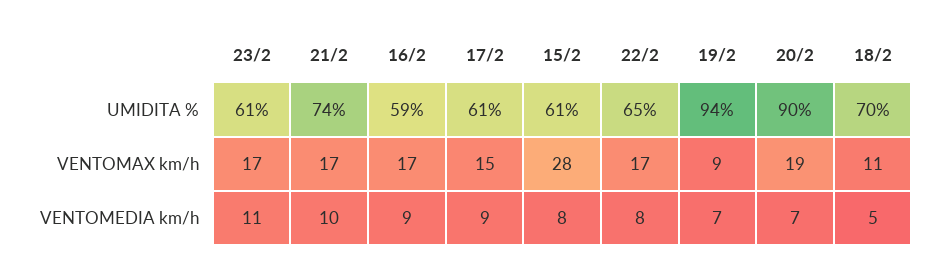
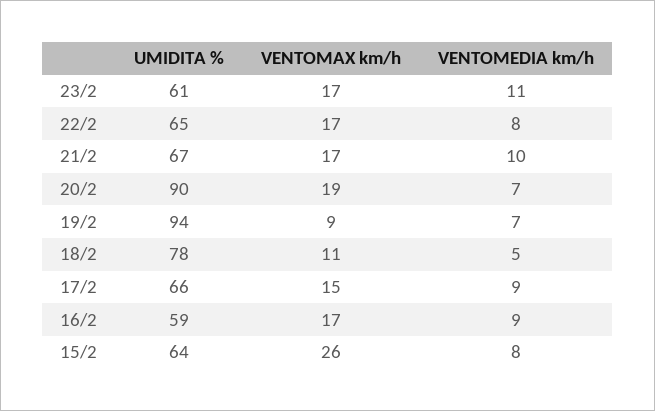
  {
    "23/2": {
      "UMIDITA %": 61,
      "VENTOMAX km/h": 17,
      "VENTOMEDIA km/h": 11
    },
    "21/2": {
-     "UMIDITA %": 74,
+     "UMIDITA %": 67,
      "VENTOMAX km/h": 17,
      "VENTOMEDIA km/h": 10
    },
    "16/2": {
      "UMIDITA %": 59,
      "VENTOMAX km/h": 17,
      "VENTOMEDIA km/h": 9
    },
    "17/2": {
-     "UMIDITA %": 61,
+     "UMIDITA %": 66,
      "VENTOMAX km/h": 15,
      "VENTOMEDIA km/h": 9
    },
    "15/2": {
-     "UMIDITA %": 61,
+     "UMIDITA %": 64,
-     "VENTOMAX km/h": 28,
+     "VENTOMAX km/h": 26,
      "VENTOMEDIA km/h": 8
    },
    "22/2": {
      "UMIDITA %": 65,
      "VENTOMAX km/h": 17,
      "VENTOMEDIA km/h": 8
    },
    "19/2": {
      "UMIDITA %": 94,
      "VENTOMAX km/h": 9,
      "VENTOMEDIA km/h": 7
    },
    "20/2": {
      "UMIDITA %": 90,
      "VENTOMAX km/h": 19,
      "VENTOMEDIA km/h": 7
    },
    "18/2": {
-     "UMIDITA %": 70,
+     "UMIDITA %": 78,
      "VENTOMAX km/h": 11,
      "VENTOMEDIA km/h": 5
    }
  }

